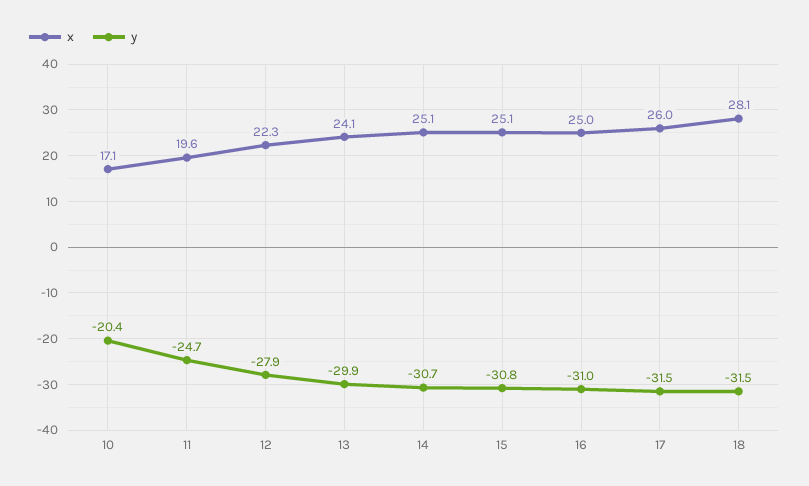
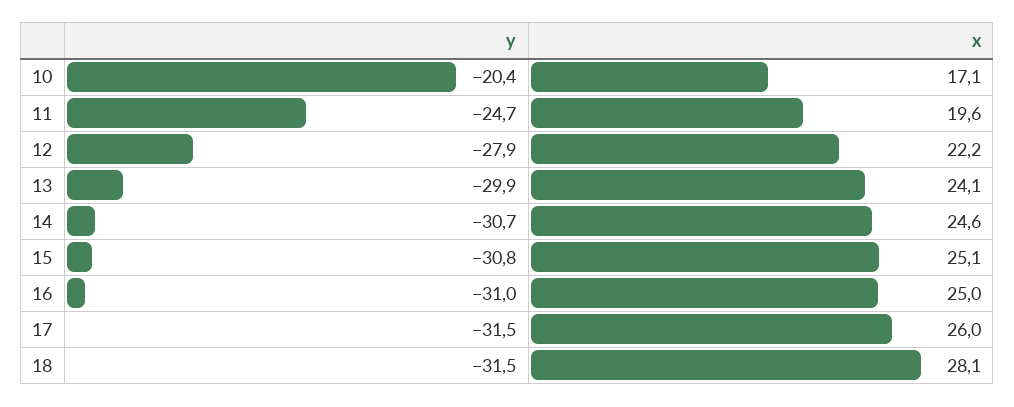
  {
    "x": {
      "10": 17.1,
      "11": 19.6,
-     "12": 22.3,
+     "12": 22.2,
      "13": 24.1,
-     "14": 25.1,
+     "14": 24.6,
      "15": 25.1,
      "16": 25,
      "17": 26,
      "18": 28.1
    },
    "y": {
      "10": -20.4,
      "11": -24.7,
      "12": -27.9,
      "13": -29.9,
      "14": -30.7,
      "15": -30.8,
      "16": -31,
      "17": -31.5,
      "18": -31.5
    }
  }

